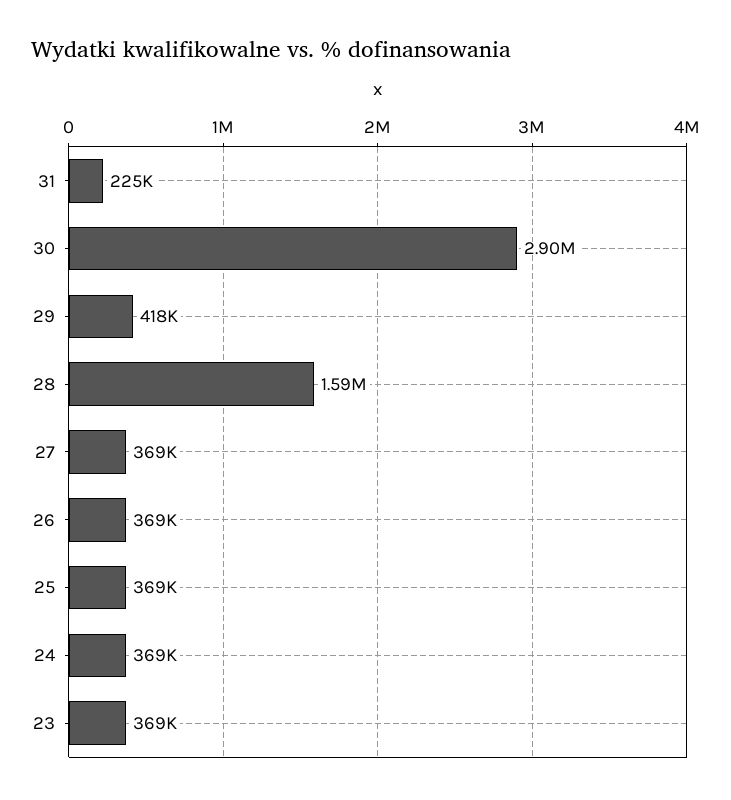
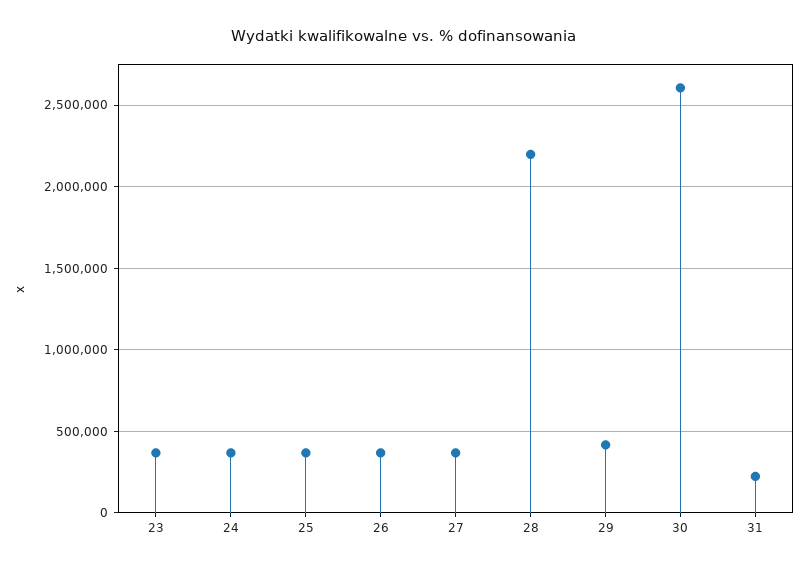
  {
    "31": 225000,
-   "30": 2900000,
+   "30": 2600000,
    "29": 418000,
-   "28": 1590000,
+   "28": 2200000,
    "27": 369000,
    "26": 369000,
    "25": 369000,
    "24": 369000,
    "23": 369000
  }

